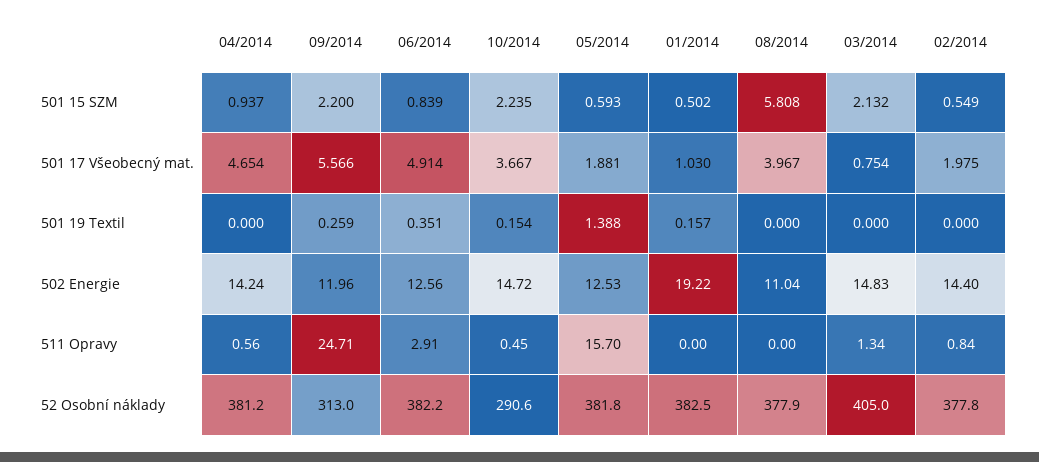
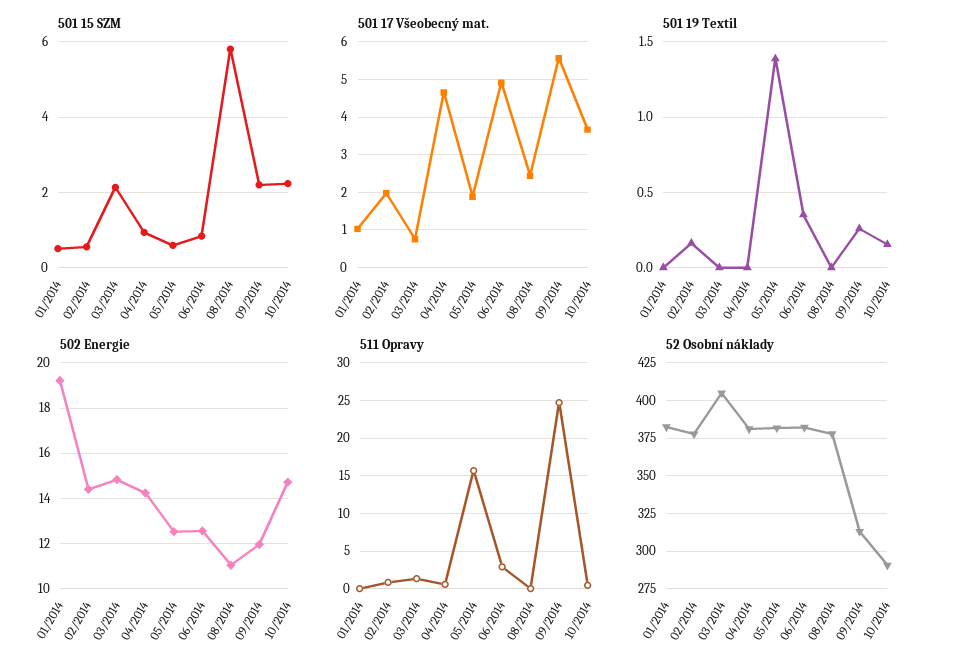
  {
    "501 15 SZM": {
      "04/2014": 0.937,
      "09/2014": 2.2,
      "06/2014": 0.839,
      "10/2014": 2.235,
      "05/2014": 0.593,
      "01/2014": 0.502,
      "08/2014": 5.808,
      "03/2014": 2.132,
      "02/2014": 0.549
    },
    "501 17 Všeobecný mat.": {
      "04/2014": 4.654,
      "09/2014": 5.566,
      "06/2014": 4.914,
      "10/2014": 3.667,
      "05/2014": 1.881,
      "01/2014": 1.03,
-     "08/2014": 3.967,
+     "08/2014": 2.4,
      "03/2014": 0.754,
      "02/2014": 1.975
    },
    "501 19 Textil": {
      "04/2014": 0,
      "09/2014": 0.259,
      "06/2014": 0.351,
      "10/2014": 0.154,
      "05/2014": 1.388,
-     "01/2014": 0.157,
+     "01/2014": 0,
      "08/2014": 0,
      "03/2014": 0,
-     "02/2014": 0
+     "02/2014": 0.15
    },
    "502 Energie": {
      "04/2014": 14.24,
      "09/2014": 11.96,
      "06/2014": 12.56,
      "10/2014": 14.72,
      "05/2014": 12.53,
      "01/2014": 19.22,
      "08/2014": 11.04,
      "03/2014": 14.83,
      "02/2014": 14.4
    },
    "511 Opravy": {
      "04/2014": 0.56,
      "09/2014": 24.71,
      "06/2014": 2.91,
      "10/2014": 0.45,
      "05/2014": 15.7,
      "01/2014": 0,
      "08/2014": 0,
      "03/2014": 1.34,
      "02/2014": 0.84
    },
    "52 Osobní náklady": {
      "04/2014": 381.2,
      "09/2014": 313,
      "06/2014": 382.2,
      "10/2014": 290.6,
      "05/2014": 381.8,
      "01/2014": 382.5,
      "08/2014": 377.9,
      "03/2014": 405,
      "02/2014": 377.8
    }
  }

